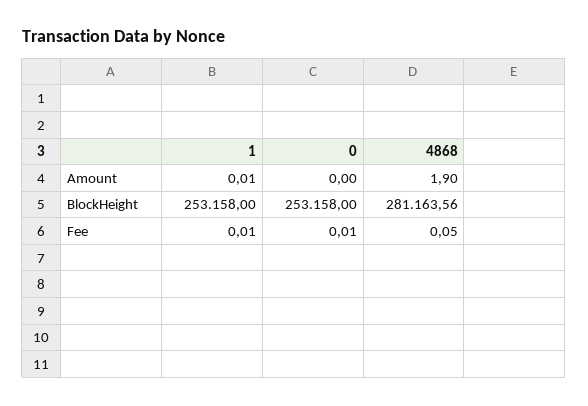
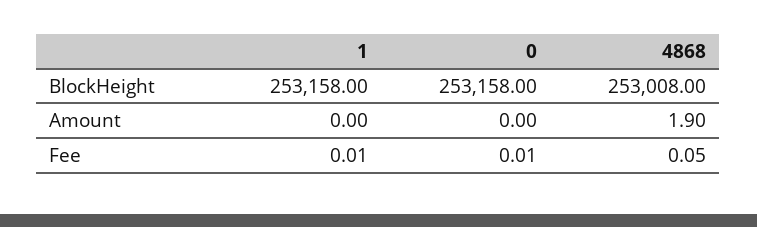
  {
    "1": {
-     "Amount": 0.01,
+     "Amount": 0,
      "BlockHeight": 253158,
      "Fee": 0.01
    },
    "0": {
      "Amount": 0,
      "BlockHeight": 253158,
      "Fee": 0.01
    },
    "4868": {
      "Amount": 1.9,
-     "BlockHeight": 281163.56,
+     "BlockHeight": 253008,
      "Fee": 0.05
    }
  }

